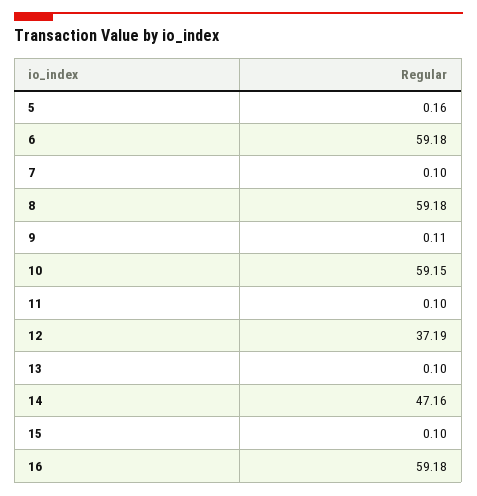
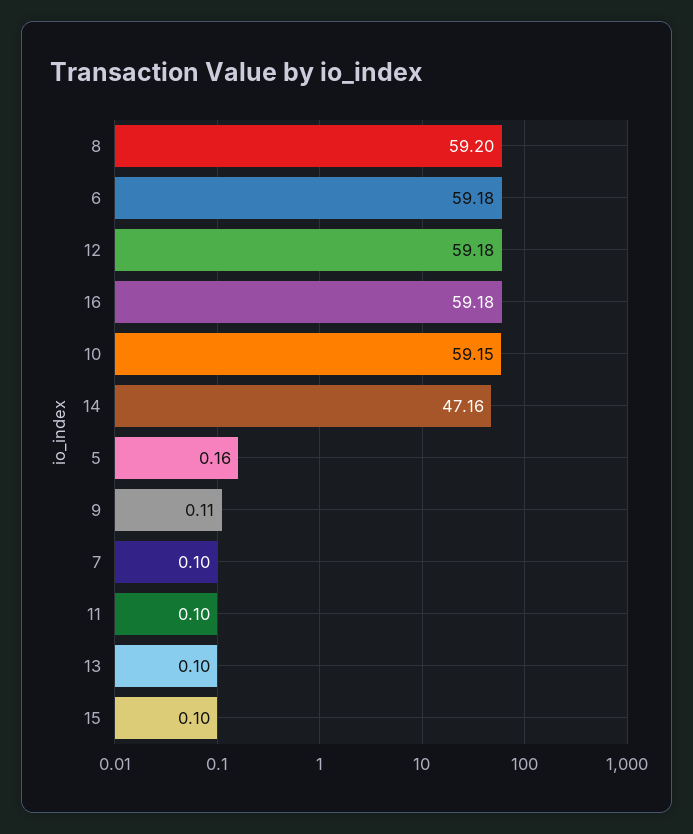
  {
    "5": 0.16,
    "6": 59.18,
    "7": 0.1,
-   "8": 59.18,
+   "8": 59.2,
    "9": 0.11,
    "10": 59.15,
    "11": 0.1,
-   "12": 37.19,
+   "12": 59.18,
    "13": 0.1,
    "14": 47.16,
    "15": 0.1,
    "16": 59.18
  }

